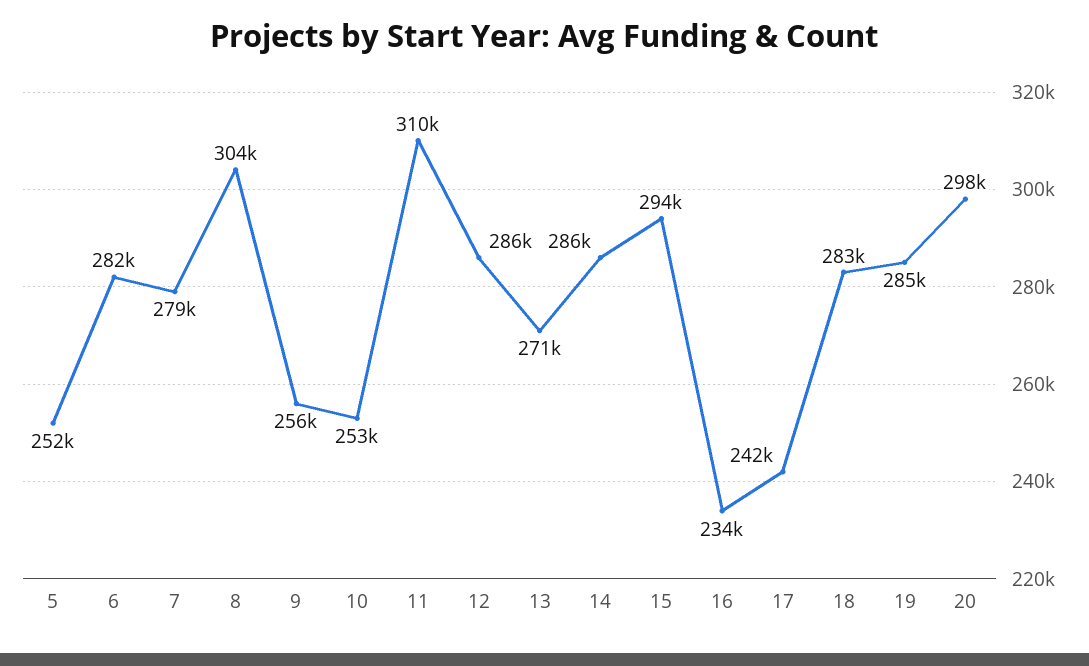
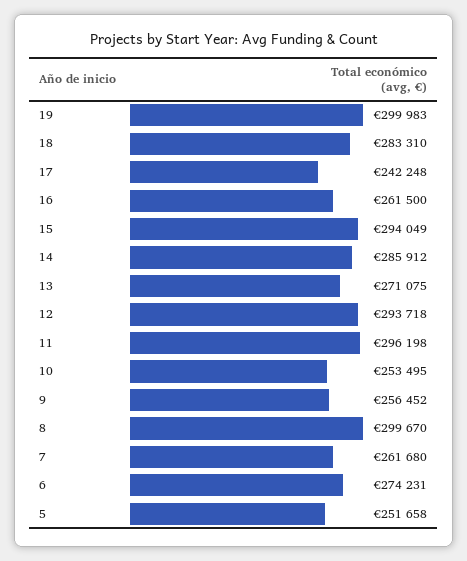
  {
    "5": 251658,
-   "6": 282000,
+   "6": 274231,
-   "7": 279000,
+   "7": 261680,
-   "8": 304000,
+   "8": 299670,
    "9": 256452,
    "10": 253495,
-   "11": 310000,
+   "11": 296198,
-   "12": 286000,
+   "12": 293718,
    "13": 271075,
    "14": 285912,
    "15": 294049,
-   "16": 234000,
+   "16": 261500,
    "17": 242248,
    "18": 283310,
-   "19": 285000,
+   "19": 299983
-   "20": 298000
  }

